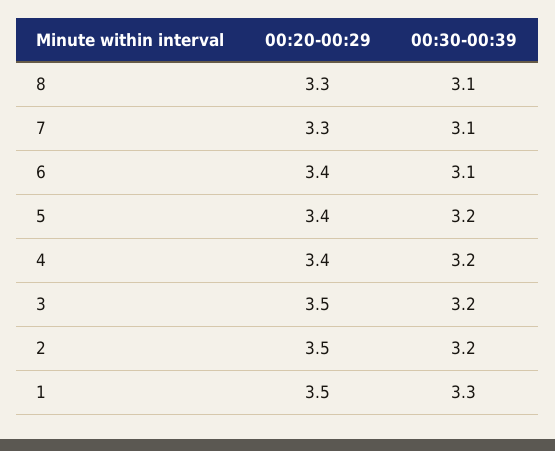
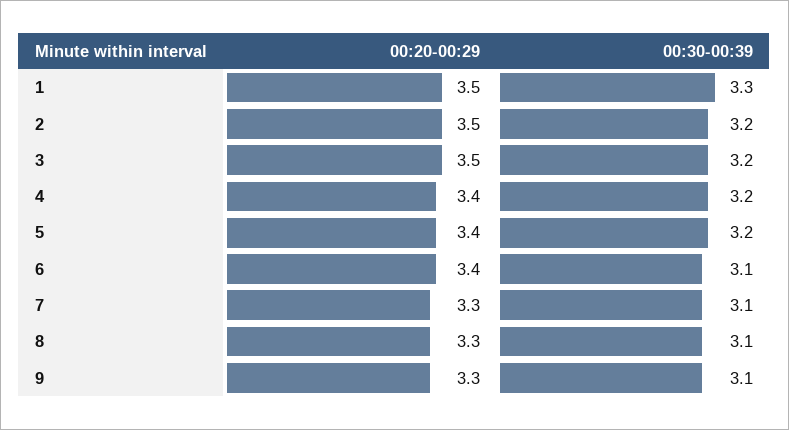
  {
    "00:20-00:29": {
      "8": 3.3,
      "7": 3.3,
      "6": 3.4,
      "5": 3.4,
      "4": 3.4,
      "3": 3.5,
      "2": 3.5,
-     "1": 3.5
+     "1": 3.5,
+     "9": 3.3
    },
    "00:30-00:39": {
      "8": 3.1,
      "7": 3.1,
      "6": 3.1,
      "5": 3.2,
      "4": 3.2,
      "3": 3.2,
      "2": 3.2,
-     "1": 3.3
+     "1": 3.3,
+     "9": 3.1
    }
  }

